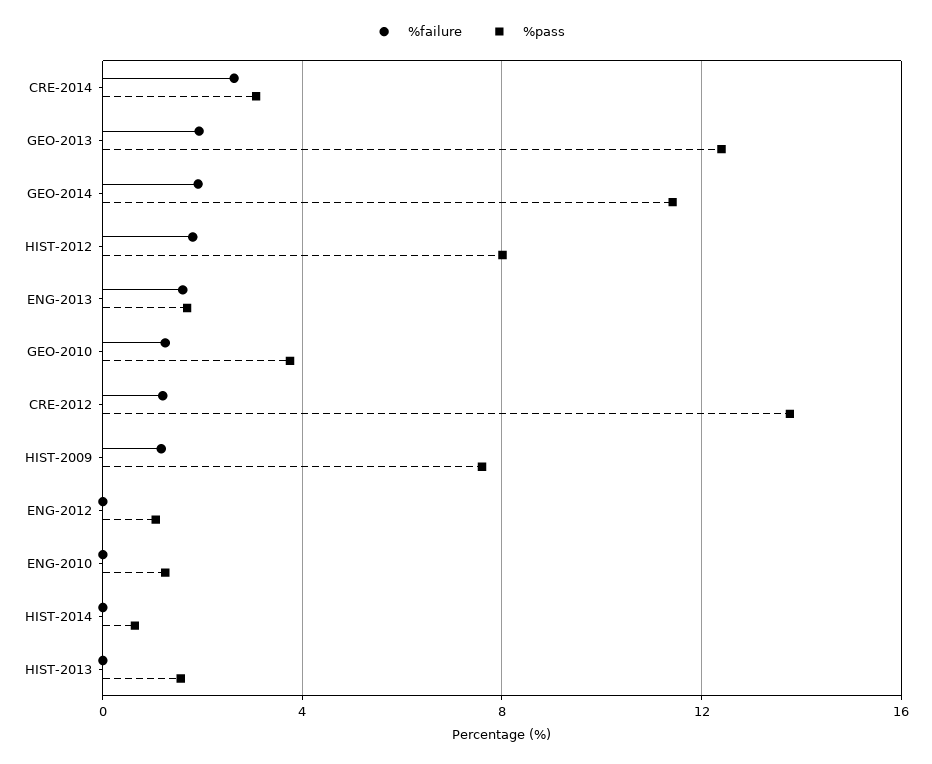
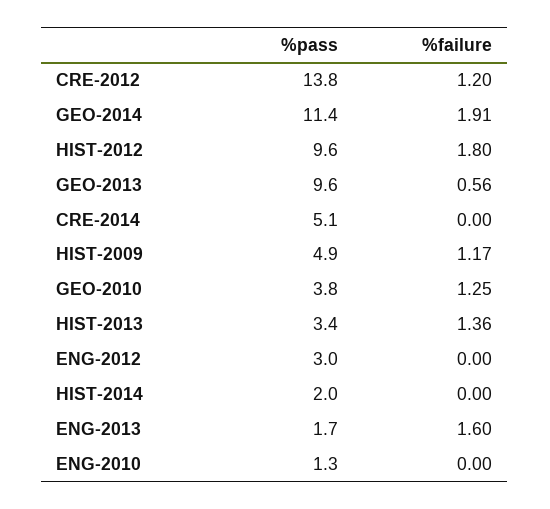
  {
    "%failure": {
-     "CRE-2014": 2.5,
+     "CRE-2014": 0,
-     "GEO-2013": 2,
+     "GEO-2013": 0.56,
      "GEO-2014": 1.91,
      "HIST-2012": 1.8,
      "ENG-2013": 1.6,
      "GEO-2010": 1.25,
      "CRE-2012": 1.2,
      "HIST-2009": 1.17,
      "ENG-2012": 0,
      "ENG-2010": 0,
      "HIST-2014": 0,
-     "HIST-2013": 0
+     "HIST-2013": 1.36
    },
    "%pass": {
-     "CRE-2014": 3,
+     "CRE-2014": 5.1,
-     "GEO-2013": 12.5,
+     "GEO-2013": 9.6,
      "GEO-2014": 11.4,
-     "HIST-2012": 8,
+     "HIST-2012": 9.6,
      "ENG-2013": 1.7,
      "GEO-2010": 3.8,
      "CRE-2012": 13.8,
-     "HIST-2009": 7.5,
+     "HIST-2009": 4.9,
-     "ENG-2012": 1,
+     "ENG-2012": 3,
      "ENG-2010": 1.3,
-     "HIST-2014": 0.5,
+     "HIST-2014": 2,
-     "HIST-2013": 1.5
+     "HIST-2013": 3.4
    }
  }

